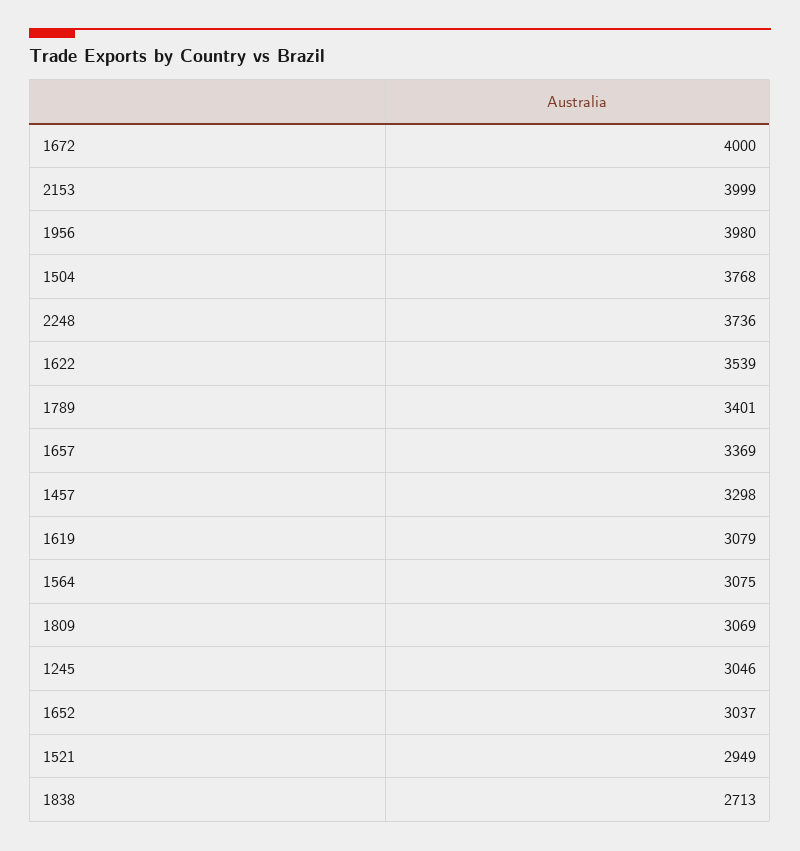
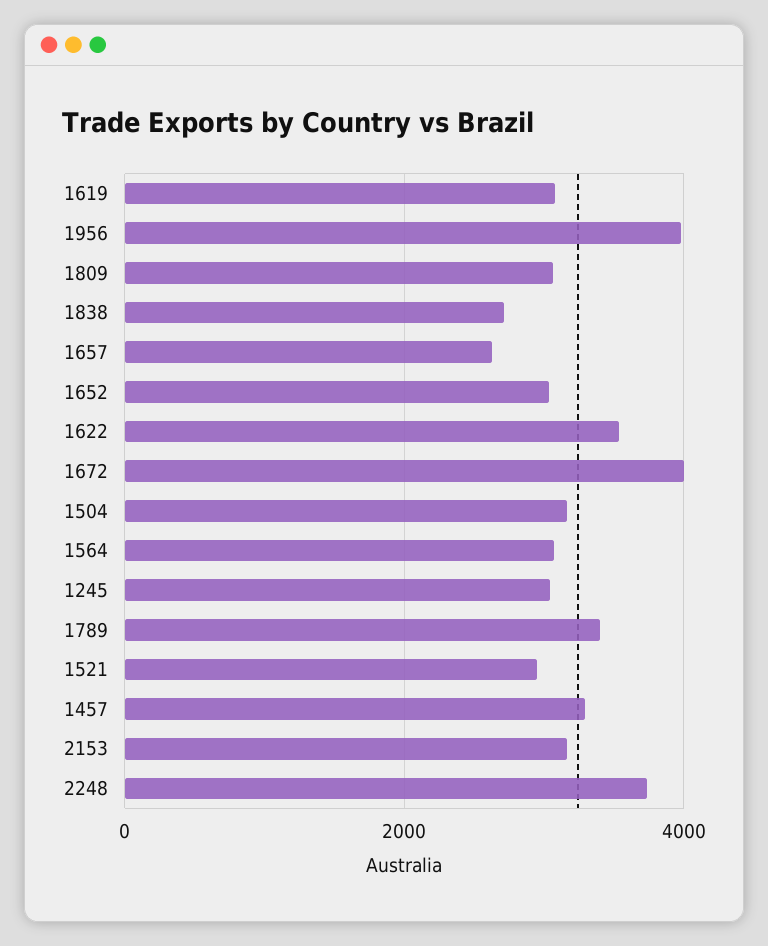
  {
    "1672": 4000,
-   "2153": 3999,
+   "2153": 3200,
    "1956": 3980,
-   "1504": 3768,
+   "1504": 3200,
    "2248": 3736,
    "1622": 3539,
    "1789": 3401,
-   "1657": 3369,
+   "1657": 2600,
    "1457": 3298,
    "1619": 3079,
    "1564": 3075,
    "1809": 3069,
    "1245": 3046,
    "1652": 3037,
    "1521": 2949,
    "1838": 2713
  }

